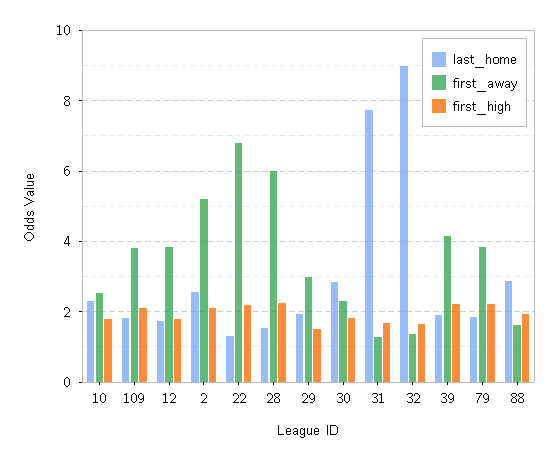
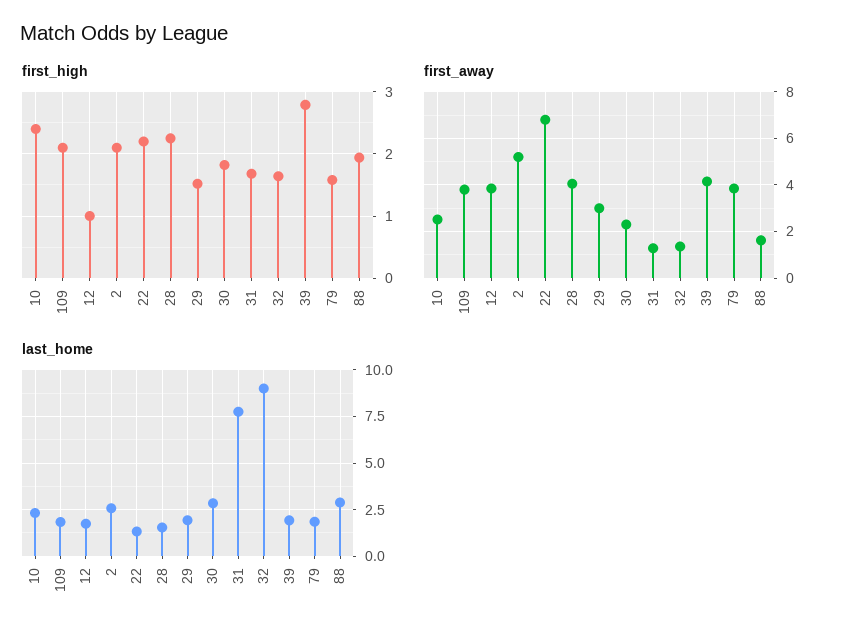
  {
    "last_home": {
      "10": 2.4,
      "109": 1.8,
      "12": 1.8,
      "2": 2.6,
      "22": 1.4,
      "28": 1.6,
      "29": 2,
      "30": 2.8,
      "31": 7.8,
      "32": 9,
      "39": 2,
      "79": 1.8,
      "88": 2.8
    },
    "first_away": {
      "10": 2.6,
      "109": 3.8,
      "12": 3.8,
      "2": 5.2,
      "22": 6.8,
-     "28": 6,
+     "28": 4,
      "29": 3,
      "30": 2.4,
      "31": 1.2,
      "32": 1.4,
      "39": 4.2,
      "79": 3.8,
      "88": 1.6
    },
    "first_high": {
-     "10": 1.8,
+     "10": 2.4,
      "109": 2.1,
-     "12": 1.8,
+     "12": 1,
      "2": 2.1,
      "22": 2.2,
      "28": 2.3,
      "29": 1.5,
      "30": 1.8,
      "31": 1.7,
      "32": 1.6,
-     "39": 2.2,
+     "39": 2.8,
-     "79": 2.2,
+     "79": 1.6,
      "88": 1.9
    }
  }

